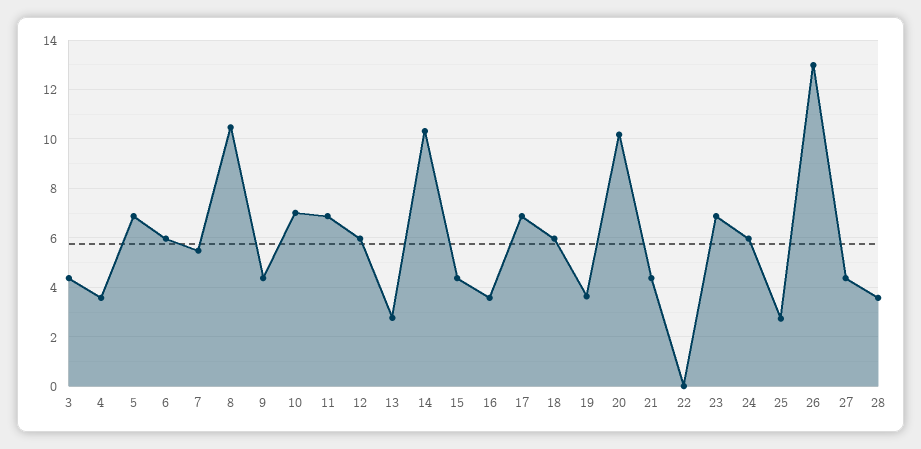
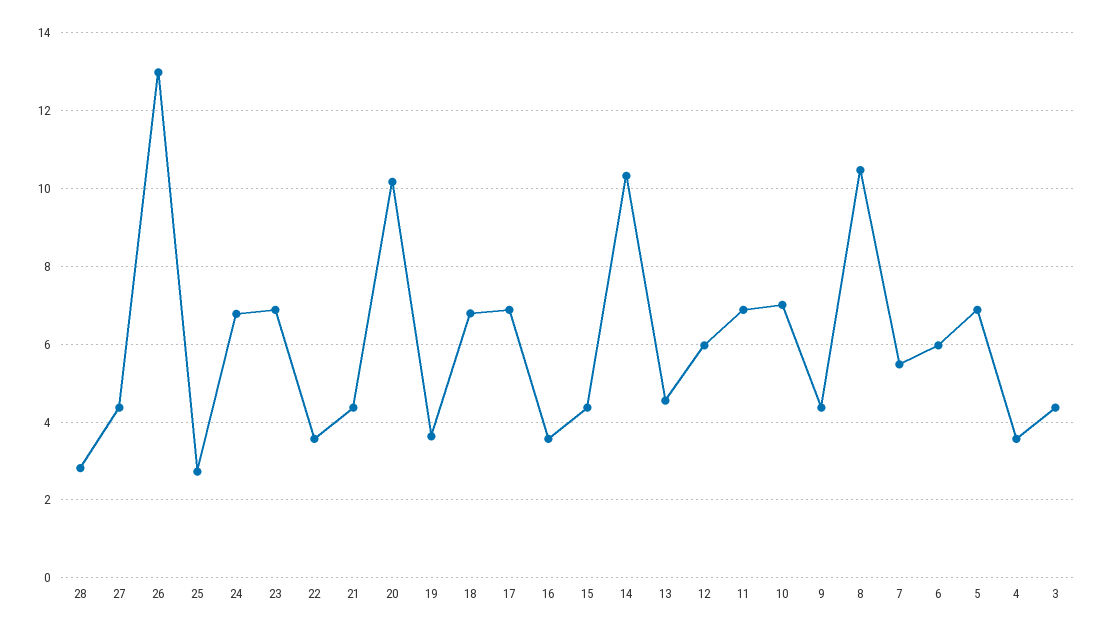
  {
    "3": 4.4,
    "4": 3.6,
    "5": 6.8,
    "6": 6,
    "7": 5.4,
    "8": 10.4,
    "9": 4.4,
    "10": 7,
    "11": 6.8,
    "12": 6,
-   "13": 2.75,
+   "13": 4.6,
    "14": 10.4,
    "15": 4.4,
    "16": 3.6,
    "17": 6.8,
-   "18": 6,
+   "18": 6.8,
    "19": 3.6,
    "20": 10.2,
    "21": 4.4,
-   "22": 0,
+   "22": 3.6,
    "23": 6.8,
-   "24": 6,
+   "24": 6.8,
    "25": 2.8,
    "26": 13,
    "27": 4.4,
-   "28": 3.5
+   "28": 2.8
  }

